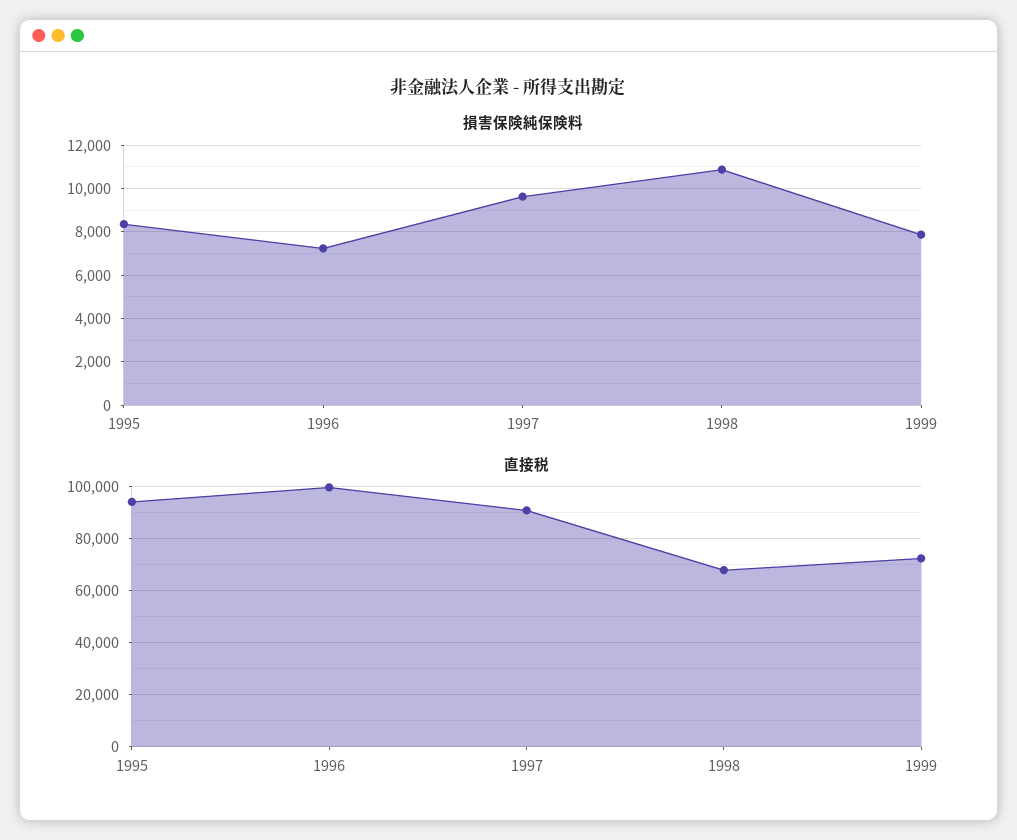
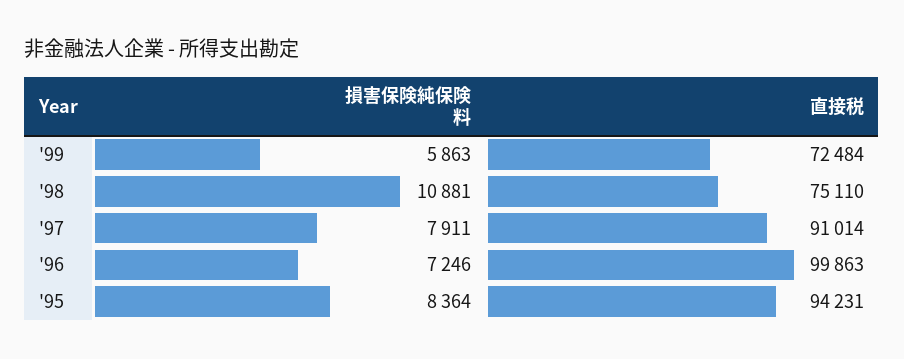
  {
    "損害保険純保険料": {
      "1995": 8364,
      "1996": 7246,
-     "1997": 9500,
+     "1997": 7911,
      "1998": 10881,
-     "1999": 8000
+     "1999": 5863
    },
    "直接税": {
      "1995": 94231,
      "1996": 99863,
      "1997": 91014,
-     "1998": 67500,
+     "1998": 75110,
      "1999": 72484
    }
  }

